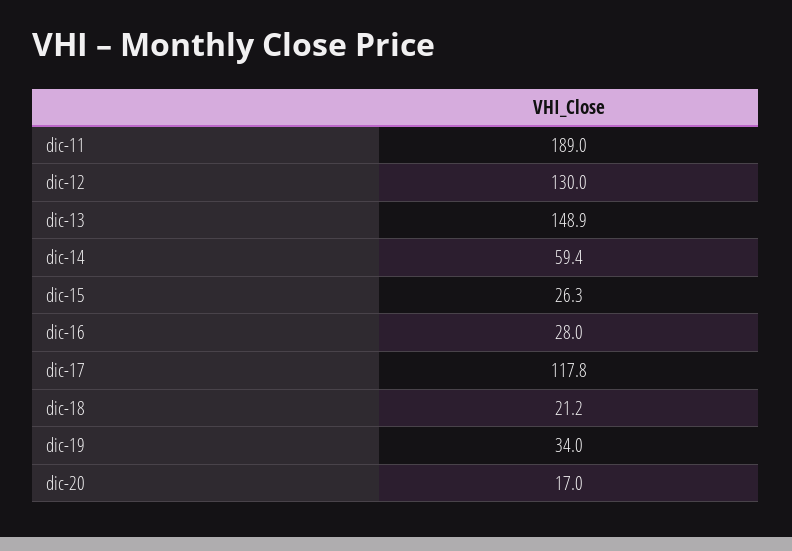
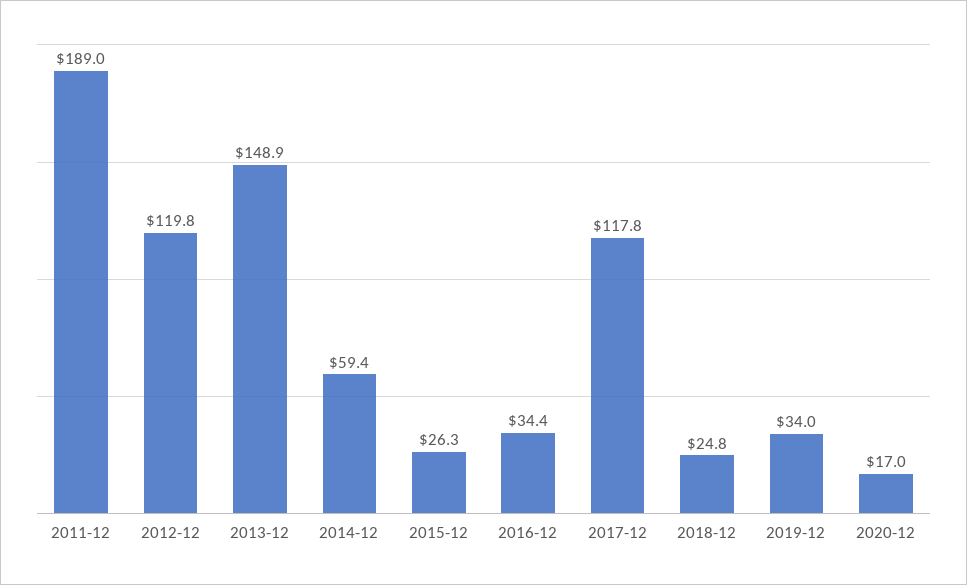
  {
    "dic-11": 189,
-   "dic-12": 130,
+   "dic-12": 119.8,
    "dic-13": 148.9,
    "dic-14": 59.4,
    "dic-15": 26.3,
-   "dic-16": 28,
+   "dic-16": 34.4,
    "dic-17": 117.8,
-   "dic-18": 21.2,
+   "dic-18": 24.8,
    "dic-19": 34,
    "dic-20": 17
  }

